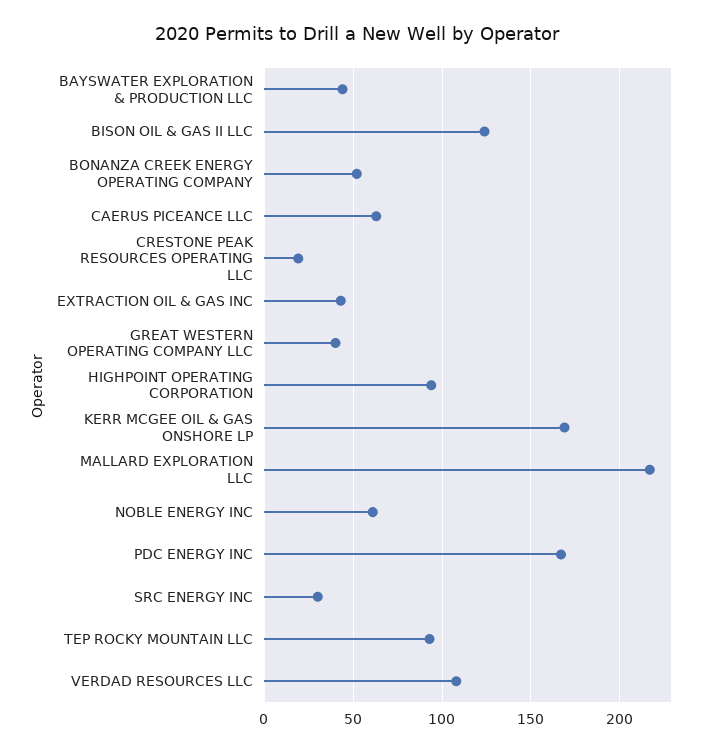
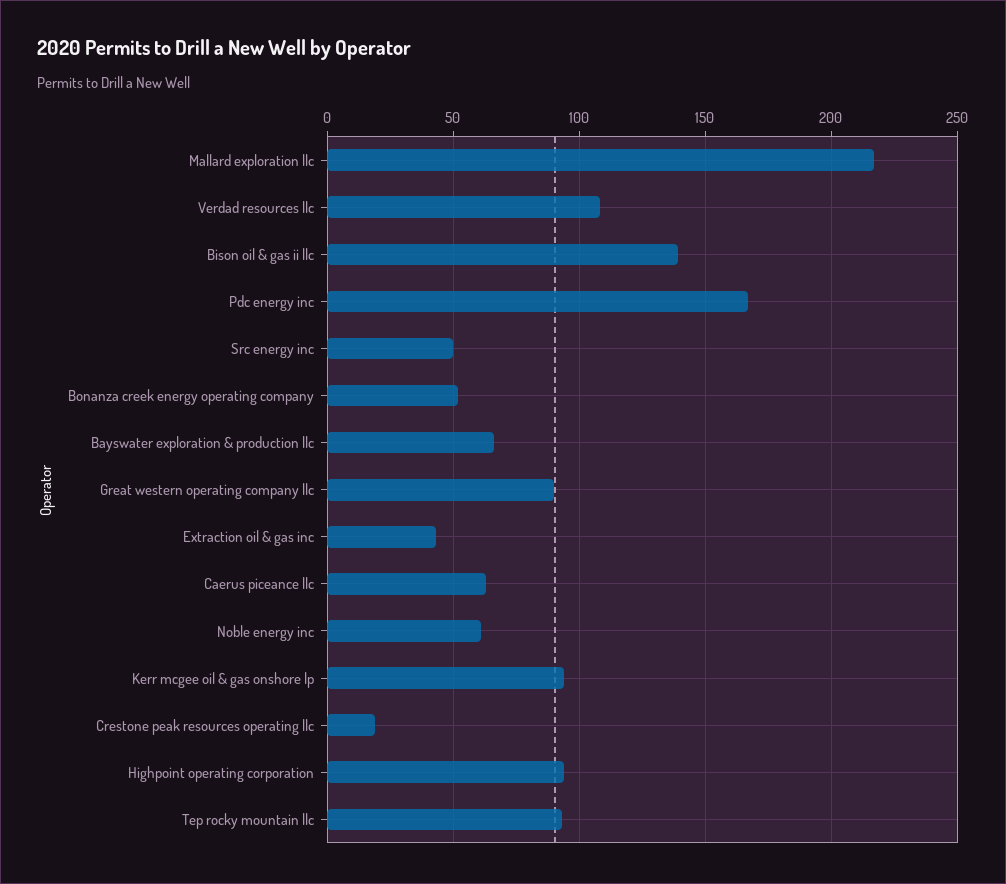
  {
-   "BAYSWATER EXPLORATION & PRODUCTION LLC": 45,
+   "BAYSWATER EXPLORATION & PRODUCTION LLC": 65,
-   "BISON OIL & GAS II LLC": 125,
+   "BISON OIL & GAS II LLC": 140,
    "BONANZA CREEK ENERGY OPERATING COMPANY": 50,
    "CAERUS PICEANCE LLC": 65,
    "CRESTONE PEAK RESOURCES OPERATING LLC": 20,
    "EXTRACTION OIL & GAS INC": 45,
-   "GREAT WESTERN OPERATING COMPANY LLC": 40,
+   "GREAT WESTERN OPERATING COMPANY LLC": 90,
    "HIGHPOINT OPERATING CORPORATION": 95,
-   "KERR MCGEE OIL & GAS ONSHORE LP": 170,
+   "KERR MCGEE OIL & GAS ONSHORE LP": 95,
    "MALLARD EXPLORATION LLC": 215,
    "NOBLE ENERGY INC": 60,
    "PDC ENERGY INC": 165,
-   "SRC ENERGY INC": 30,
+   "SRC ENERGY INC": 50,
    "TEP ROCKY MOUNTAIN LLC": 95,
    "VERDAD RESOURCES LLC": 110
  }

